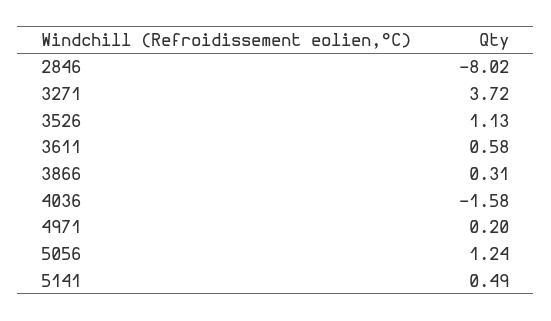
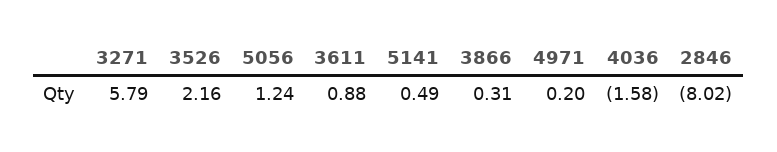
  {
    "2846": -8.02,
-   "3271": 3.72,
+   "3271": 5.79,
-   "3526": 1.13,
+   "3526": 2.16,
-   "3611": 0.58,
+   "3611": 0.88,
    "3866": 0.31,
    "4036": -1.58,
    "4971": 0.2,
    "5056": 1.24,
    "5141": 0.49
  }

